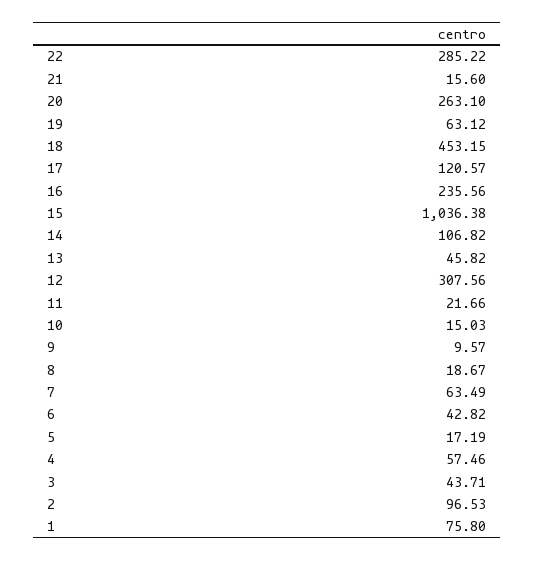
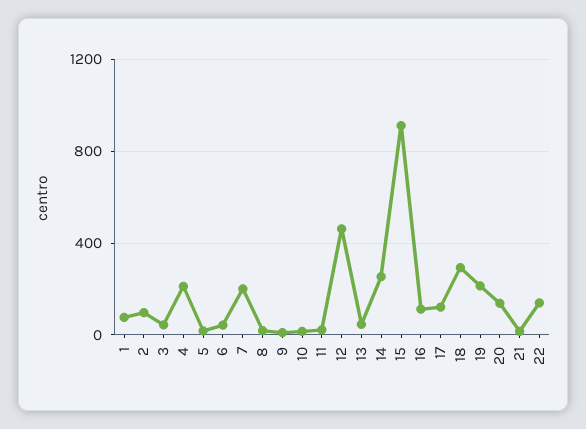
  {
-   "22": 285.22,
+   "22": 150,
    "21": 15.6,
-   "20": 263.1,
+   "20": 150,
-   "19": 63.12,
+   "19": 200,
-   "18": 453.15,
+   "18": 300,
    "17": 120.57,
-   "16": 235.56,
+   "16": 100,
-   "15": 1036.38,
+   "15": 900,
-   "14": 106.82,
+   "14": 250,
    "13": 45.82,
-   "12": 307.56,
+   "12": 450,
    "11": 21.66,
    "10": 15.03,
    "9": 9.57,
    "8": 18.67,
-   "7": 63.49,
+   "7": 200,
    "6": 42.82,
    "5": 17.19,
-   "4": 57.46,
+   "4": 200,
    "3": 43.71,
    "2": 96.53,
    "1": 75.8
  }

